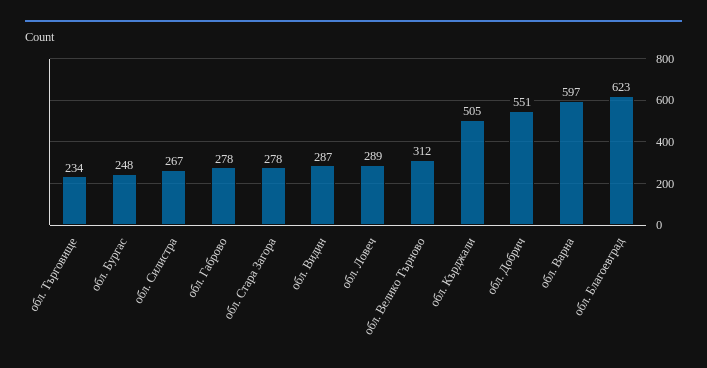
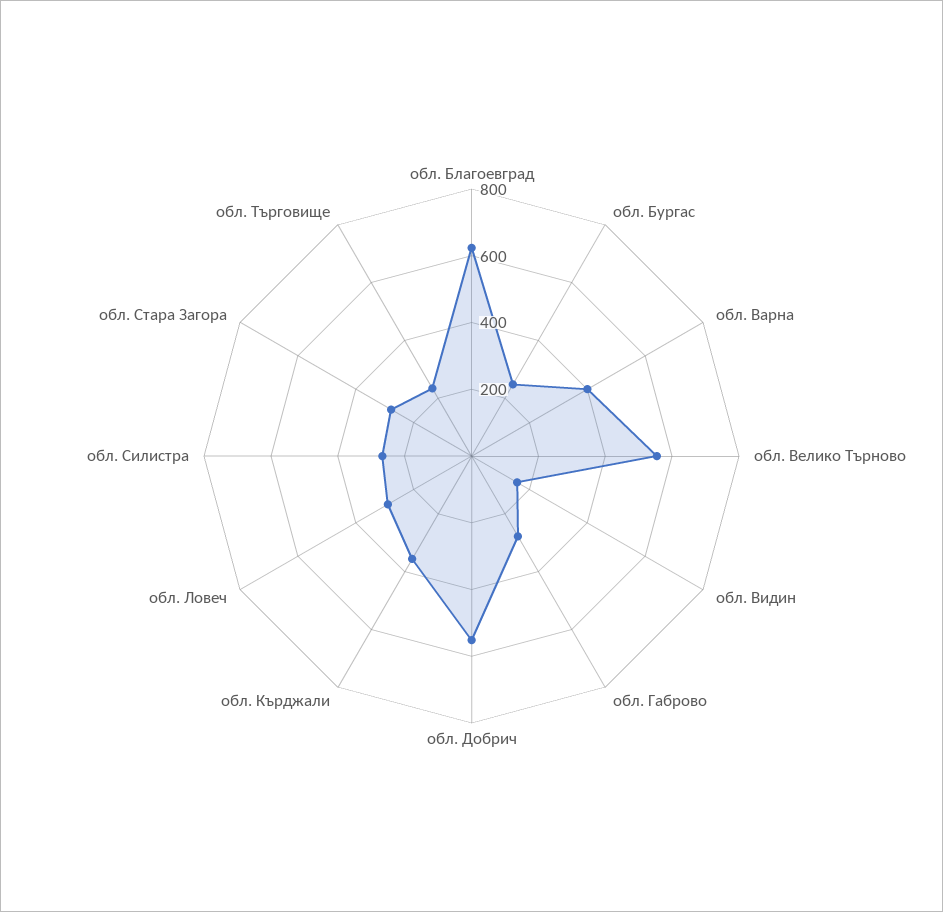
  {
    "обл. Търговище": 234,
    "обл. Бургас": 248,
    "обл. Силистра": 267,
    "обл. Габрово": 278,
    "обл. Стара Загора": 278,
-   "обл. Видин": 287,
+   "обл. Видин": 150,
    "обл. Ловеч": 289,
-   "обл. Велико Търново": 312,
+   "обл. Велико Търново": 550,
-   "обл. Кърджали": 505,
+   "обл. Кърджали": 350,
    "обл. Добрич": 551,
-   "обл. Варна": 597,
+   "обл. Варна": 400,
    "обл. Благоевград": 623
  }

